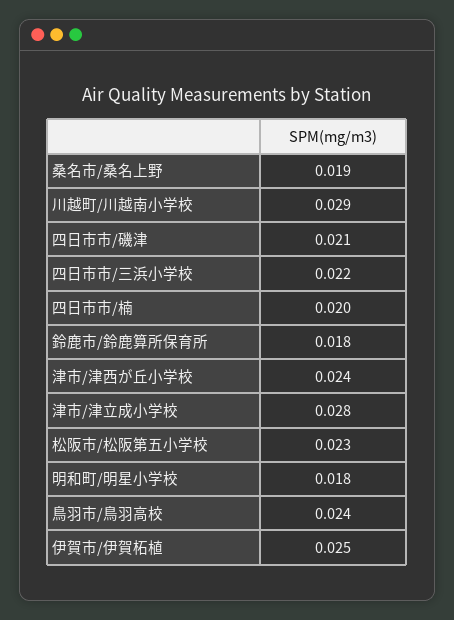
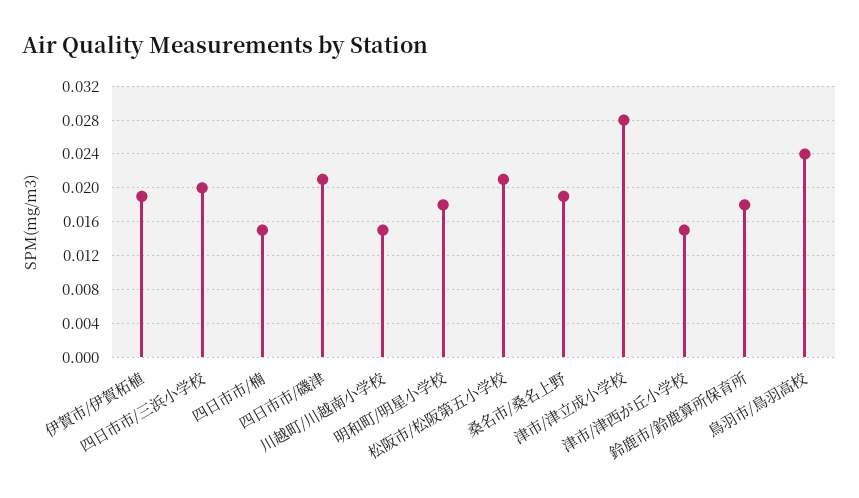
  {
    "桑名市/桑名上野": 0.019,
-   "川越町/川越南小学校": 0.029,
+   "川越町/川越南小学校": 0.015,
    "四日市市/磯津": 0.021,
-   "四日市市/三浜小学校": 0.022,
+   "四日市市/三浜小学校": 0.02,
-   "四日市市/楠": 0.02,
+   "四日市市/楠": 0.015,
    "鈴鹿市/鈴鹿算所保育所": 0.018,
-   "津市/津西が丘小学校": 0.024,
+   "津市/津西が丘小学校": 0.015,
    "津市/津立成小学校": 0.028,
-   "松阪市/松阪第五小学校": 0.023,
+   "松阪市/松阪第五小学校": 0.021,
    "明和町/明星小学校": 0.018,
    "鳥羽市/鳥羽高校": 0.024,
-   "伊賀市/伊賀柘植": 0.025
+   "伊賀市/伊賀柘植": 0.019
  }

